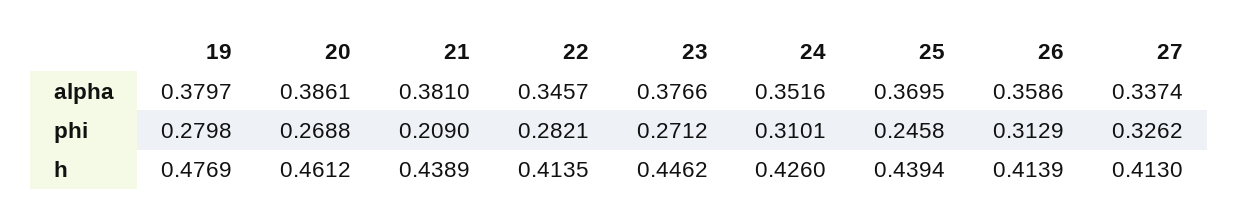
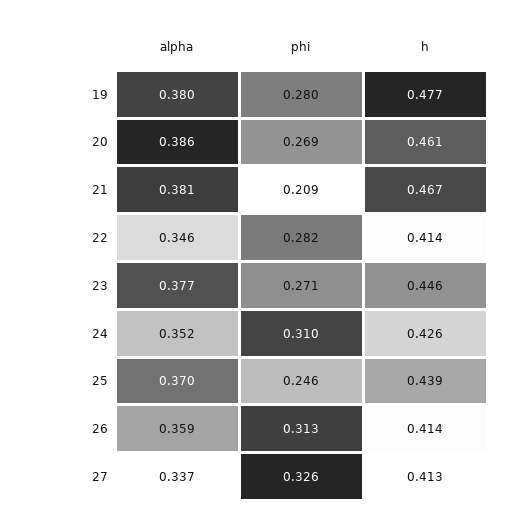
  {
    "19": {
      "alpha": 0.3797,
      "phi": 0.2798,
      "h": 0.4769
    },
    "20": {
      "alpha": 0.3861,
      "phi": 0.2688,
      "h": 0.4612
    },
    "21": {
      "alpha": 0.381,
      "phi": 0.209,
-     "h": 0.4389
+     "h": 0.467
    },
    "22": {
      "alpha": 0.3457,
      "phi": 0.2821,
      "h": 0.4135
    },
    "23": {
      "alpha": 0.3766,
      "phi": 0.2712,
      "h": 0.4462
    },
    "24": {
      "alpha": 0.3516,
      "phi": 0.3101,
      "h": 0.426
    },
    "25": {
      "alpha": 0.3695,
      "phi": 0.2458,
      "h": 0.4394
    },
    "26": {
      "alpha": 0.3586,
      "phi": 0.3129,
      "h": 0.4139
    },
    "27": {
      "alpha": 0.3374,
      "phi": 0.3262,
      "h": 0.413
    }
  }

